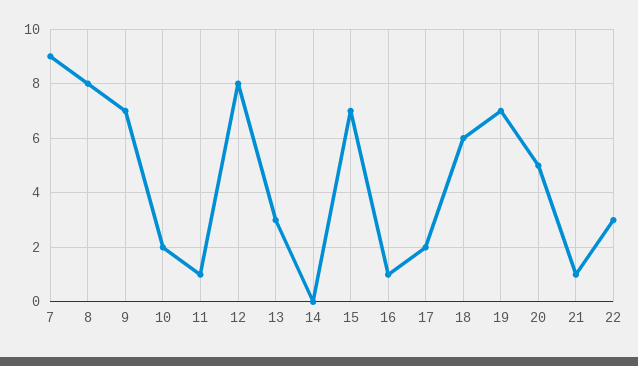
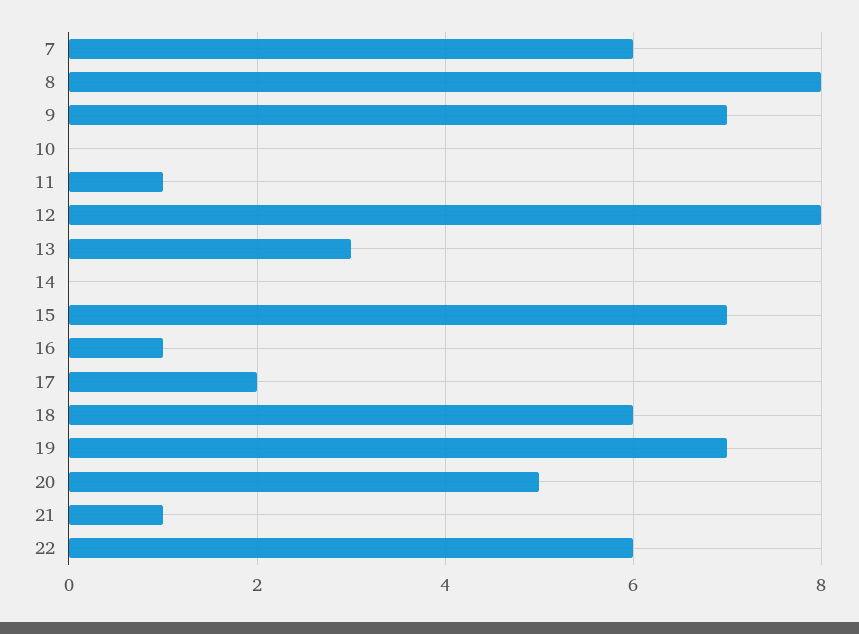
  {
-   "7": 9,
+   "7": 6,
    "8": 8,
    "9": 7,
-   "10": 2,
+   "10": 0,
    "11": 1,
    "12": 8,
    "13": 3,
    "14": 0,
    "15": 7,
    "16": 1,
    "17": 2,
    "18": 6,
    "19": 7,
    "20": 5,
    "21": 1,
-   "22": 3
+   "22": 6
  }

